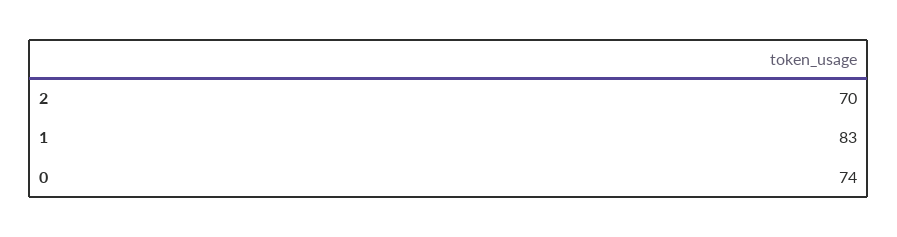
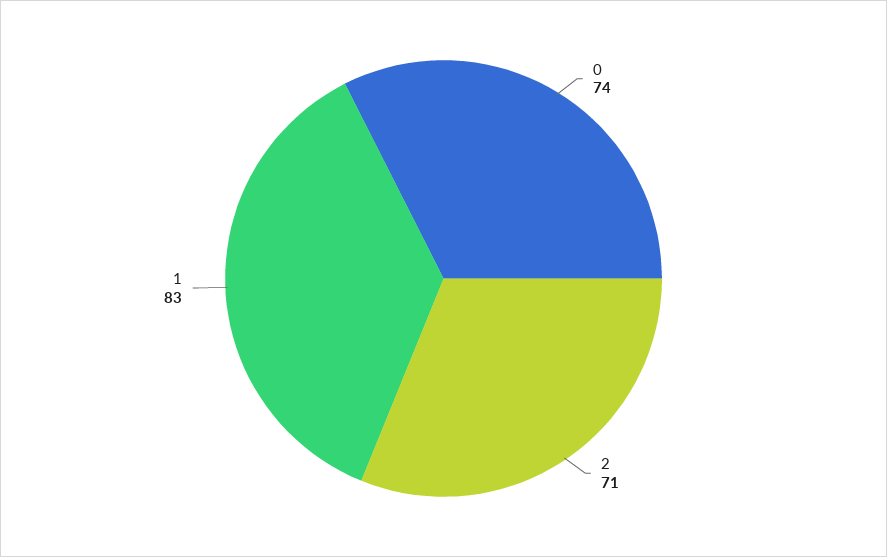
  {
-   "2": 70,
+   "2": 71,
    "1": 83,
    "0": 74
  }

